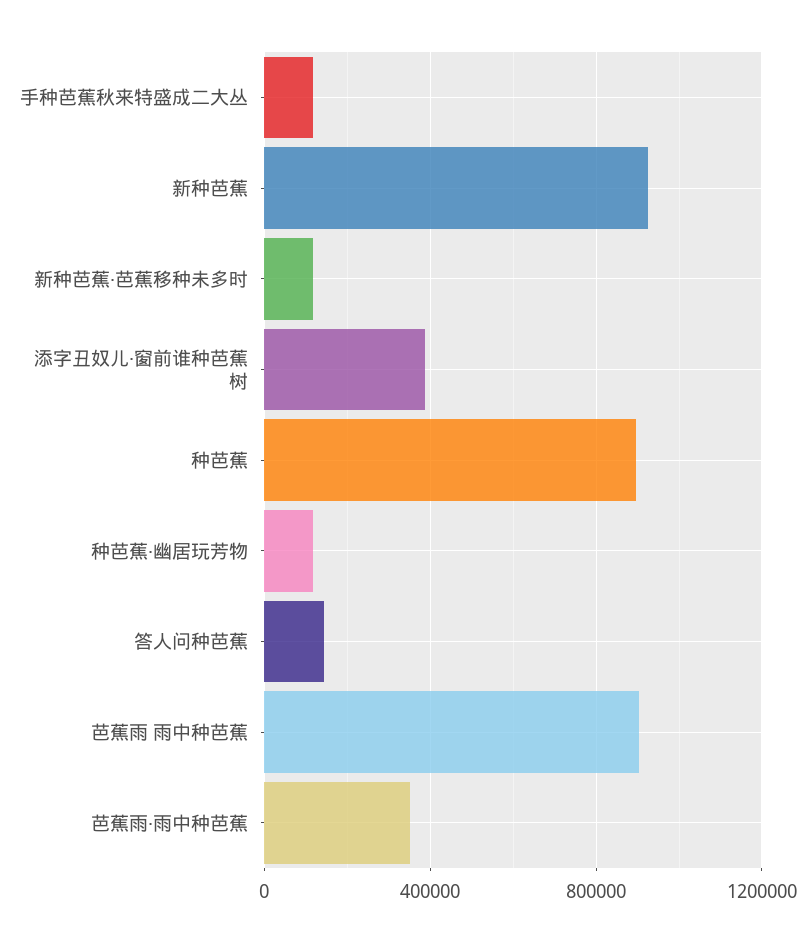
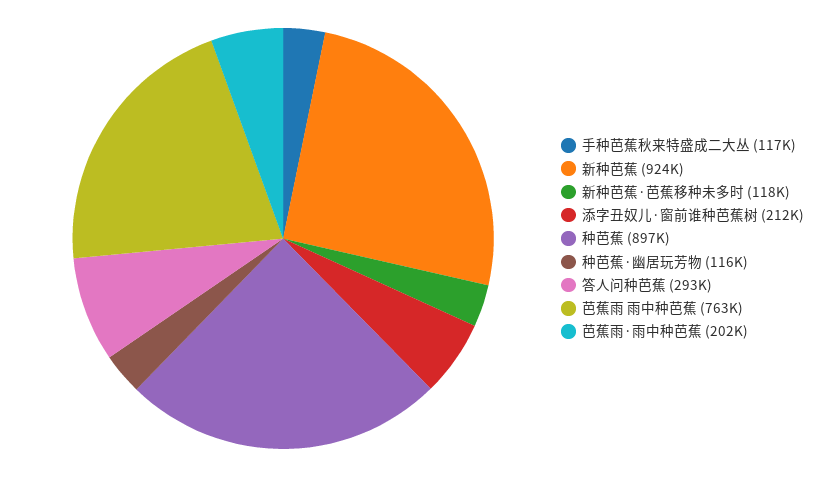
  {
    "手种芭蕉秋来特盛成二大丛": 117000,
    "新种芭蕉": 924000,
    "新种芭蕉·芭蕉移种未多时": 118000,
-   "添字丑奴儿·窗前谁种芭蕉树": 400000,
+   "添字丑奴儿·窗前谁种芭蕉树": 212000,
    "种芭蕉": 897000,
    "种芭蕉·幽居玩芳物": 116000,
-   "答人问种芭蕉": 150000,
+   "答人问种芭蕉": 293000,
-   "芭蕉雨 雨中种芭蕉": 900000,
+   "芭蕉雨 雨中种芭蕉": 763000,
-   "芭蕉雨·雨中种芭蕉": 350000
+   "芭蕉雨·雨中种芭蕉": 202000
  }

